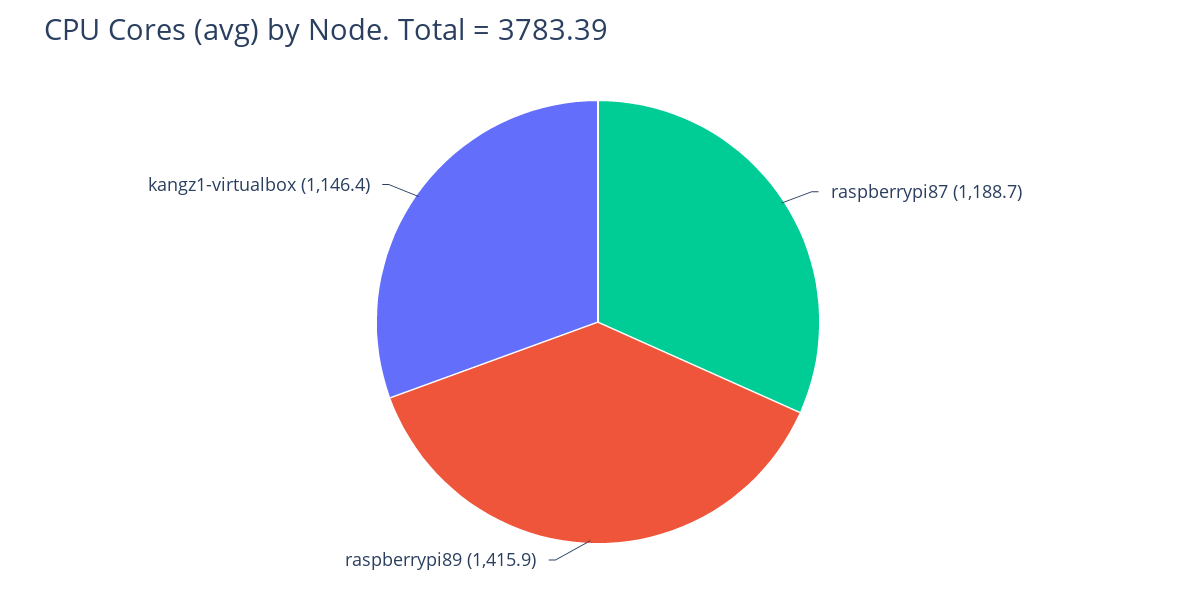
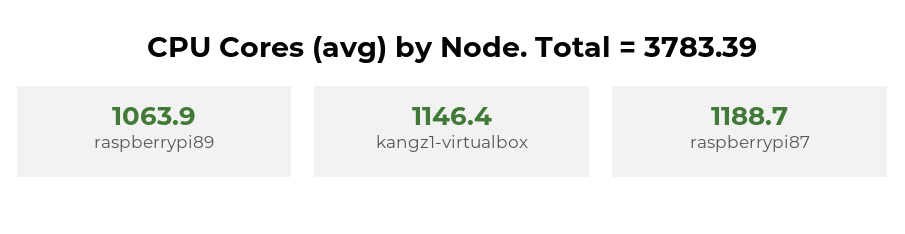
  {
    "raspberrypi87": 1188.7,
-   "raspberrypi89": 1415.9,
+   "raspberrypi89": 1063.9,
    "kangz1-virtualbox": 1146.4
  }

